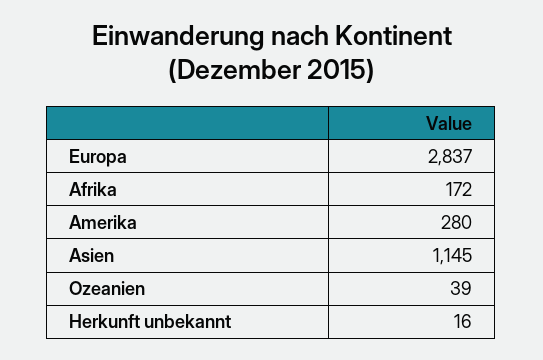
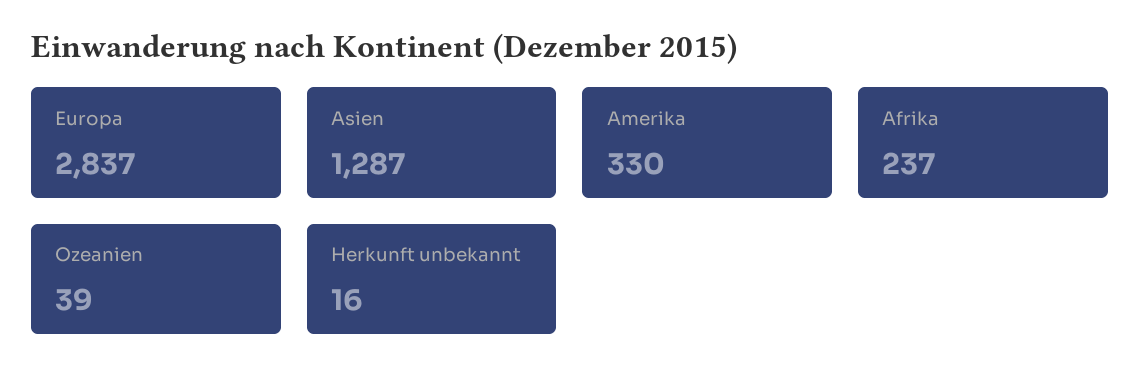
  {
    "Europa": 2837,
-   "Afrika": 172,
+   "Afrika": 237,
-   "Amerika": 280,
+   "Amerika": 330,
-   "Asien": 1145,
+   "Asien": 1287,
    "Ozeanien": 39,
    "Herkunft unbekannt": 16
  }

